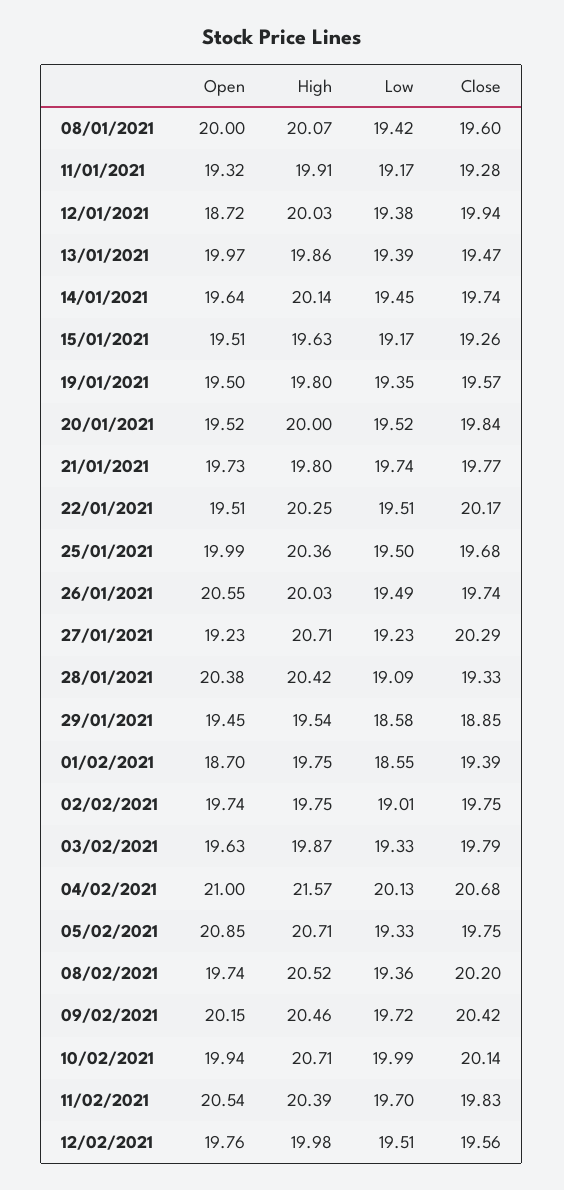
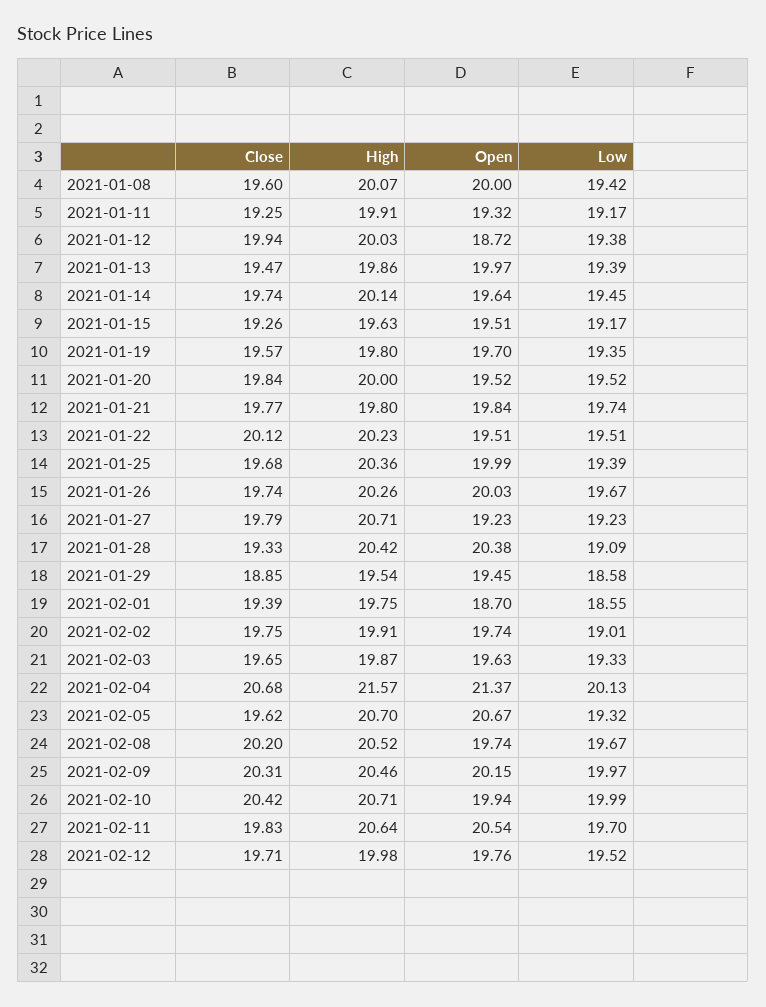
  {
    "Open": {
      "08/01/2021": 20,
      "11/01/2021": 19.32,
      "12/01/2021": 18.72,
      "13/01/2021": 19.97,
      "14/01/2021": 19.64,
      "15/01/2021": 19.51,
-     "19/01/2021": 19.5,
+     "19/01/2021": 19.7,
      "20/01/2021": 19.52,
-     "21/01/2021": 19.73,
+     "21/01/2021": 19.84,
      "22/01/2021": 19.51,
      "25/01/2021": 19.99,
-     "26/01/2021": 20.55,
+     "26/01/2021": 20.03,
      "27/01/2021": 19.23,
      "28/01/2021": 20.38,
      "29/01/2021": 19.45,
      "01/02/2021": 18.7,
      "02/02/2021": 19.74,
      "03/02/2021": 19.63,
-     "04/02/2021": 21,
+     "04/02/2021": 21.37,
-     "05/02/2021": 20.85,
+     "05/02/2021": 20.67,
      "08/02/2021": 19.74,
      "09/02/2021": 20.15,
      "10/02/2021": 19.94,
      "11/02/2021": 20.54,
      "12/02/2021": 19.76
    },
    "High": {
      "08/01/2021": 20.07,
      "11/01/2021": 19.91,
      "12/01/2021": 20.03,
      "13/01/2021": 19.86,
      "14/01/2021": 20.14,
      "15/01/2021": 19.63,
      "19/01/2021": 19.8,
      "20/01/2021": 20,
      "21/01/2021": 19.8,
-     "22/01/2021": 20.25,
+     "22/01/2021": 20.23,
      "25/01/2021": 20.36,
-     "26/01/2021": 20.03,
+     "26/01/2021": 20.26,
      "27/01/2021": 20.71,
      "28/01/2021": 20.42,
      "29/01/2021": 19.54,
      "01/02/2021": 19.75,
-     "02/02/2021": 19.75,
+     "02/02/2021": 19.91,
      "03/02/2021": 19.87,
      "04/02/2021": 21.57,
-     "05/02/2021": 20.71,
+     "05/02/2021": 20.7,
      "08/02/2021": 20.52,
      "09/02/2021": 20.46,
      "10/02/2021": 20.71,
-     "11/02/2021": 20.39,
+     "11/02/2021": 20.64,
      "12/02/2021": 19.98
    },
    "Low": {
      "08/01/2021": 19.42,
      "11/01/2021": 19.17,
      "12/01/2021": 19.38,
      "13/01/2021": 19.39,
      "14/01/2021": 19.45,
      "15/01/2021": 19.17,
      "19/01/2021": 19.35,
      "20/01/2021": 19.52,
      "21/01/2021": 19.74,
      "22/01/2021": 19.51,
-     "25/01/2021": 19.5,
+     "25/01/2021": 19.39,
-     "26/01/2021": 19.49,
+     "26/01/2021": 19.67,
      "27/01/2021": 19.23,
      "28/01/2021": 19.09,
      "29/01/2021": 18.58,
      "01/02/2021": 18.55,
      "02/02/2021": 19.01,
      "03/02/2021": 19.33,
      "04/02/2021": 20.13,
-     "05/02/2021": 19.33,
+     "05/02/2021": 19.32,
-     "08/02/2021": 19.36,
+     "08/02/2021": 19.67,
-     "09/02/2021": 19.72,
+     "09/02/2021": 19.97,
      "10/02/2021": 19.99,
      "11/02/2021": 19.7,
-     "12/02/2021": 19.51
+     "12/02/2021": 19.52
    },
    "Close": {
      "08/01/2021": 19.6,
-     "11/01/2021": 19.28,
+     "11/01/2021": 19.25,
      "12/01/2021": 19.94,
      "13/01/2021": 19.47,
      "14/01/2021": 19.74,
      "15/01/2021": 19.26,
      "19/01/2021": 19.57,
      "20/01/2021": 19.84,
      "21/01/2021": 19.77,
-     "22/01/2021": 20.17,
+     "22/01/2021": 20.12,
      "25/01/2021": 19.68,
      "26/01/2021": 19.74,
-     "27/01/2021": 20.29,
+     "27/01/2021": 19.79,
      "28/01/2021": 19.33,
      "29/01/2021": 18.85,
      "01/02/2021": 19.39,
      "02/02/2021": 19.75,
-     "03/02/2021": 19.79,
+     "03/02/2021": 19.65,
      "04/02/2021": 20.68,
-     "05/02/2021": 19.75,
+     "05/02/2021": 19.62,
      "08/02/2021": 20.2,
-     "09/02/2021": 20.42,
+     "09/02/2021": 20.31,
-     "10/02/2021": 20.14,
+     "10/02/2021": 20.42,
      "11/02/2021": 19.83,
-     "12/02/2021": 19.56
+     "12/02/2021": 19.71
    }
  }

